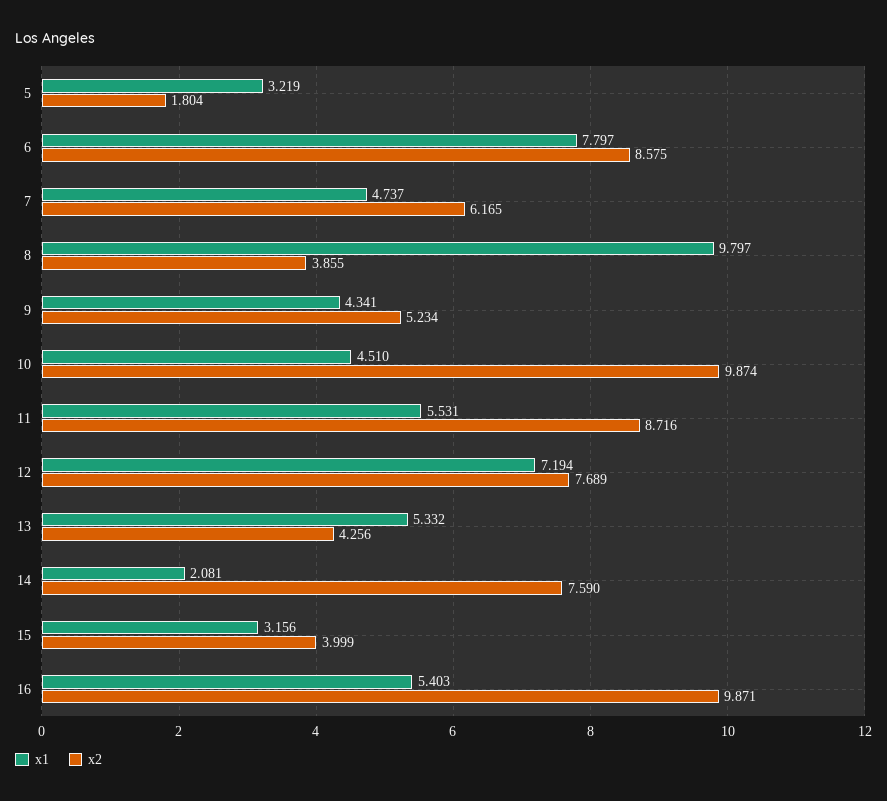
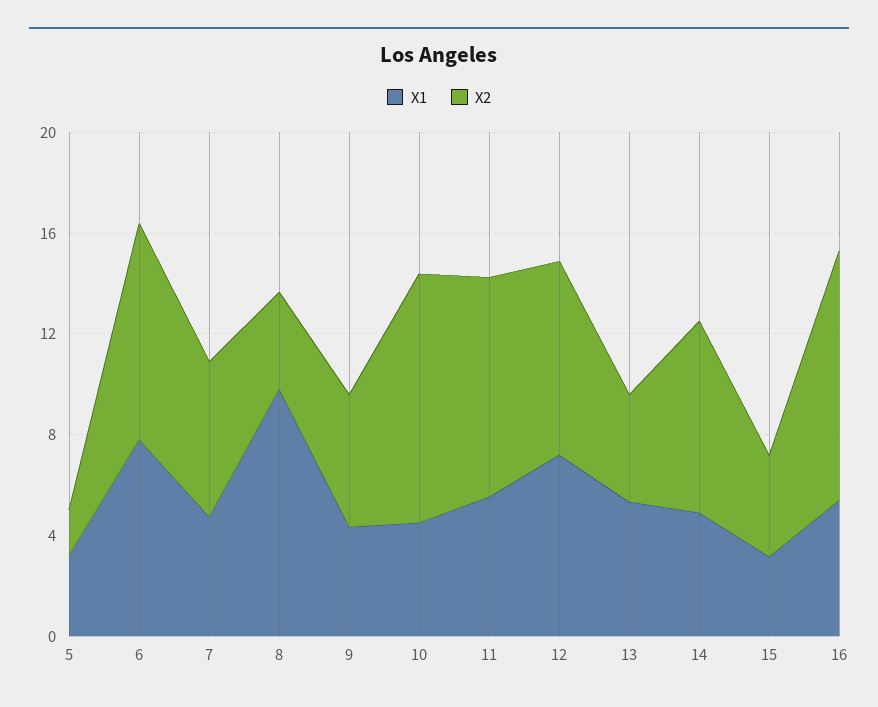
  {
    "x1": {
      "5": 3.219,
      "6": 7.797,
      "7": 4.737,
      "8": 9.797,
      "9": 4.341,
      "10": 4.51,
      "11": 5.531,
      "12": 7.194,
      "13": 5.332,
-     "14": 2.081,
+     "14": 5,
      "15": 3.156,
      "16": 5.403
    },
    "x2": {
      "5": 1.804,
      "6": 8.575,
      "7": 6.165,
      "8": 3.855,
      "9": 5.234,
      "10": 9.874,
      "11": 8.716,
      "12": 7.689,
      "13": 4.256,
      "14": 7.59,
      "15": 3.999,
      "16": 9.871
    }
  }

